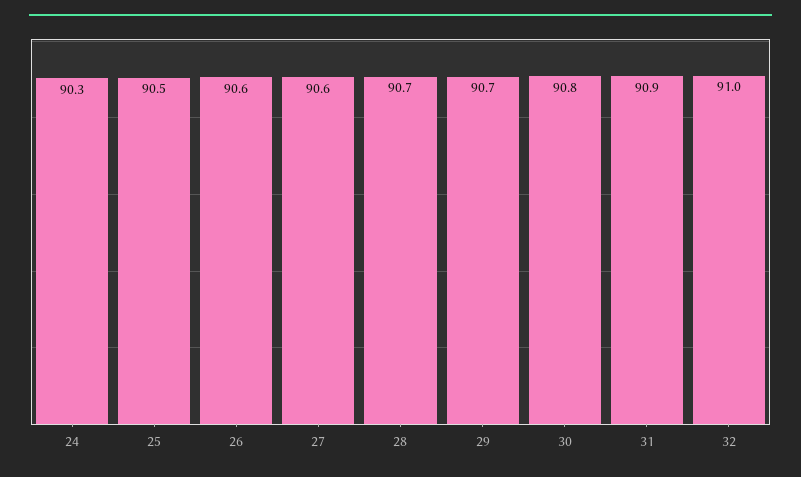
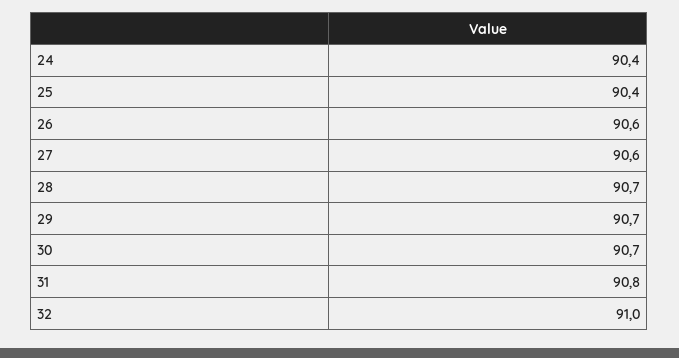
  {
-   "24": 90.3,
+   "24": 90.4,
-   "25": 90.5,
+   "25": 90.4,
    "26": 90.6,
    "27": 90.6,
    "28": 90.7,
    "29": 90.7,
-   "30": 90.8,
+   "30": 90.7,
-   "31": 90.9,
+   "31": 90.8,
    "32": 91
  }

